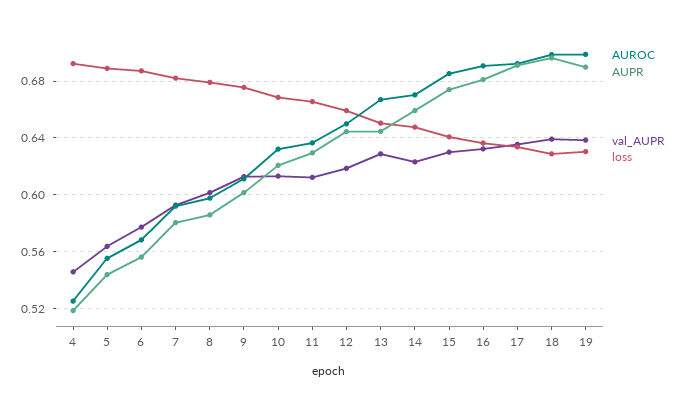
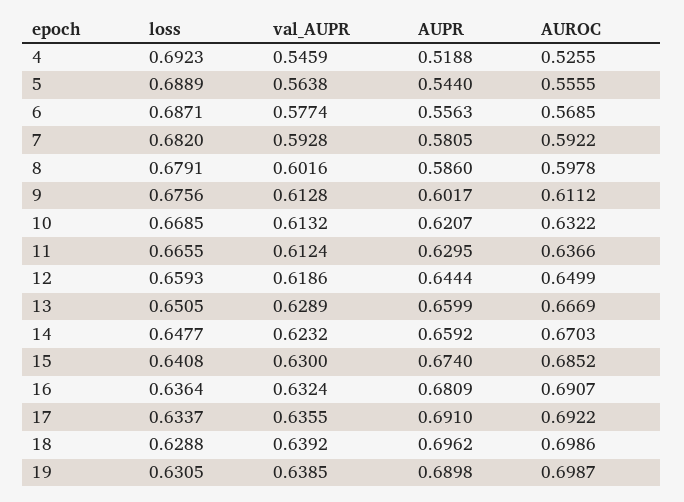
  {
    "AUROC": {
      "4": 0.5255,
      "5": 0.5555,
      "6": 0.5685,
      "7": 0.5922,
      "8": 0.5978,
      "9": 0.6112,
      "10": 0.6322,
      "11": 0.6366,
      "12": 0.6499,
      "13": 0.6669,
      "14": 0.6703,
      "15": 0.6852,
      "16": 0.6907,
      "17": 0.6922,
      "18": 0.6986,
      "19": 0.6987
    },
    "AUPR": {
      "4": 0.5188,
      "5": 0.544,
      "6": 0.5563,
      "7": 0.5805,
      "8": 0.586,
      "9": 0.6017,
      "10": 0.6207,
      "11": 0.6295,
      "12": 0.6444,
-     "13": 0.645,
+     "13": 0.6599,
      "14": 0.6592,
      "15": 0.674,
      "16": 0.6809,
      "17": 0.691,
      "18": 0.6962,
      "19": 0.6898
    },
    "val_AUPR": {
      "4": 0.5459,
      "5": 0.5638,
      "6": 0.5774,
      "7": 0.5928,
      "8": 0.6016,
      "9": 0.6128,
      "10": 0.6132,
      "11": 0.6124,
      "12": 0.6186,
      "13": 0.6289,
      "14": 0.6232,
      "15": 0.63,
      "16": 0.6324,
      "17": 0.6355,
      "18": 0.6392,
      "19": 0.6385
    },
    "loss": {
      "4": 0.6923,
      "5": 0.6889,
      "6": 0.6871,
      "7": 0.682,
      "8": 0.6791,
      "9": 0.6756,
      "10": 0.6685,
      "11": 0.6655,
      "12": 0.6593,
      "13": 0.6505,
      "14": 0.6477,
      "15": 0.6408,
      "16": 0.6364,
      "17": 0.6337,
      "18": 0.6288,
      "19": 0.6305
    }
  }

